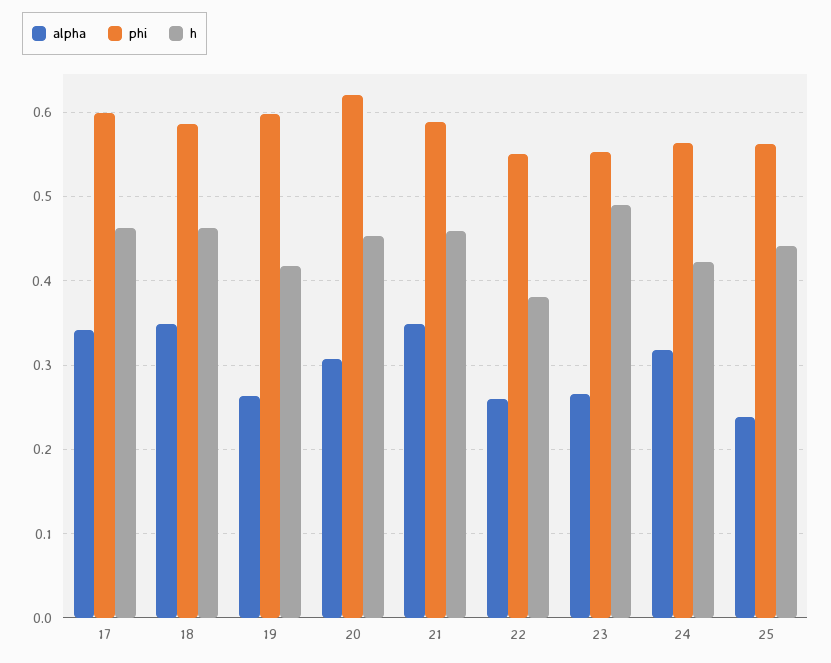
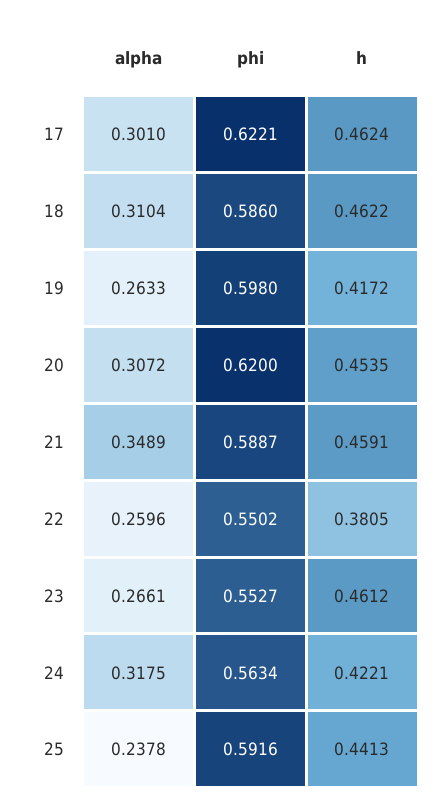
  {
    "alpha": {
-     "17": 0.34,
+     "17": 0.301,
-     "18": 0.35,
+     "18": 0.3104,
      "19": 0.2633,
      "20": 0.3072,
      "21": 0.3489,
      "22": 0.2596,
      "23": 0.2661,
      "24": 0.3175,
      "25": 0.2378
    },
    "phi": {
-     "17": 0.6,
+     "17": 0.6221,
      "18": 0.586,
      "19": 0.598,
      "20": 0.62,
      "21": 0.5887,
      "22": 0.5502,
      "23": 0.5527,
      "24": 0.5634,
-     "25": 0.56
+     "25": 0.5916
    },
    "h": {
      "17": 0.4624,
      "18": 0.4622,
      "19": 0.4172,
      "20": 0.4535,
      "21": 0.4591,
      "22": 0.3805,
-     "23": 0.49,
+     "23": 0.4612,
      "24": 0.4221,
      "25": 0.4413
    }
  }

